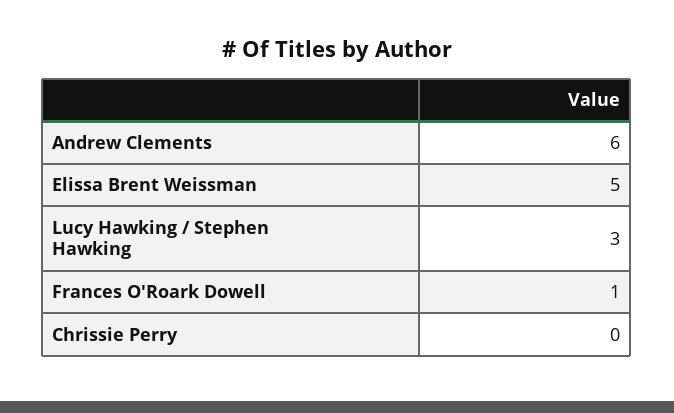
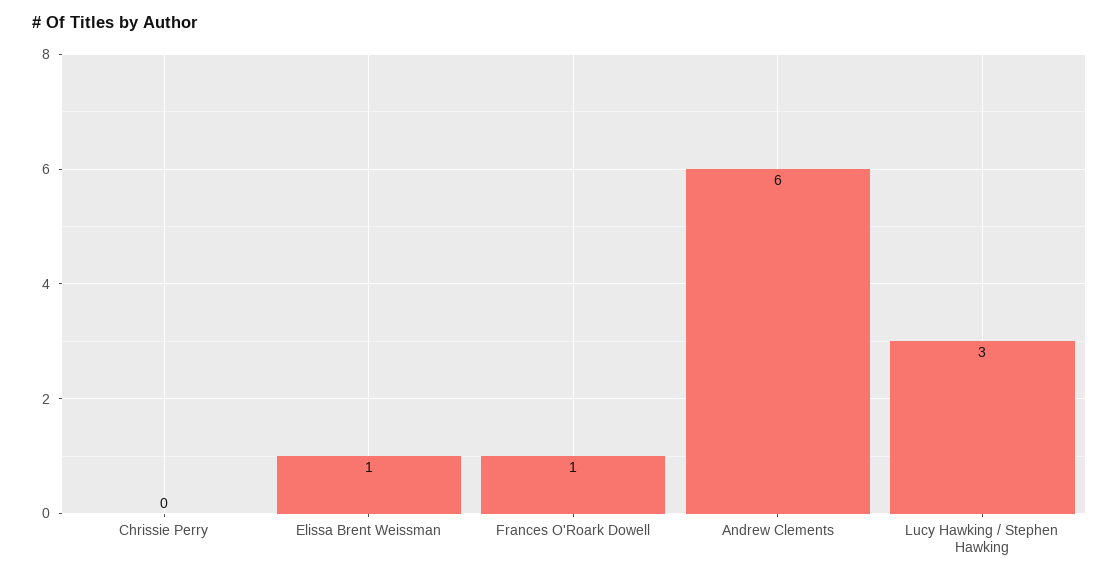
  {
    "Andrew Clements": 6,
-   "Elissa Brent Weissman": 5,
+   "Elissa Brent Weissman": 1,
    "Lucy Hawking / Stephen Hawking": 3,
    "Frances O'Roark Dowell": 1,
    "Chrissie Perry": 0
  }

